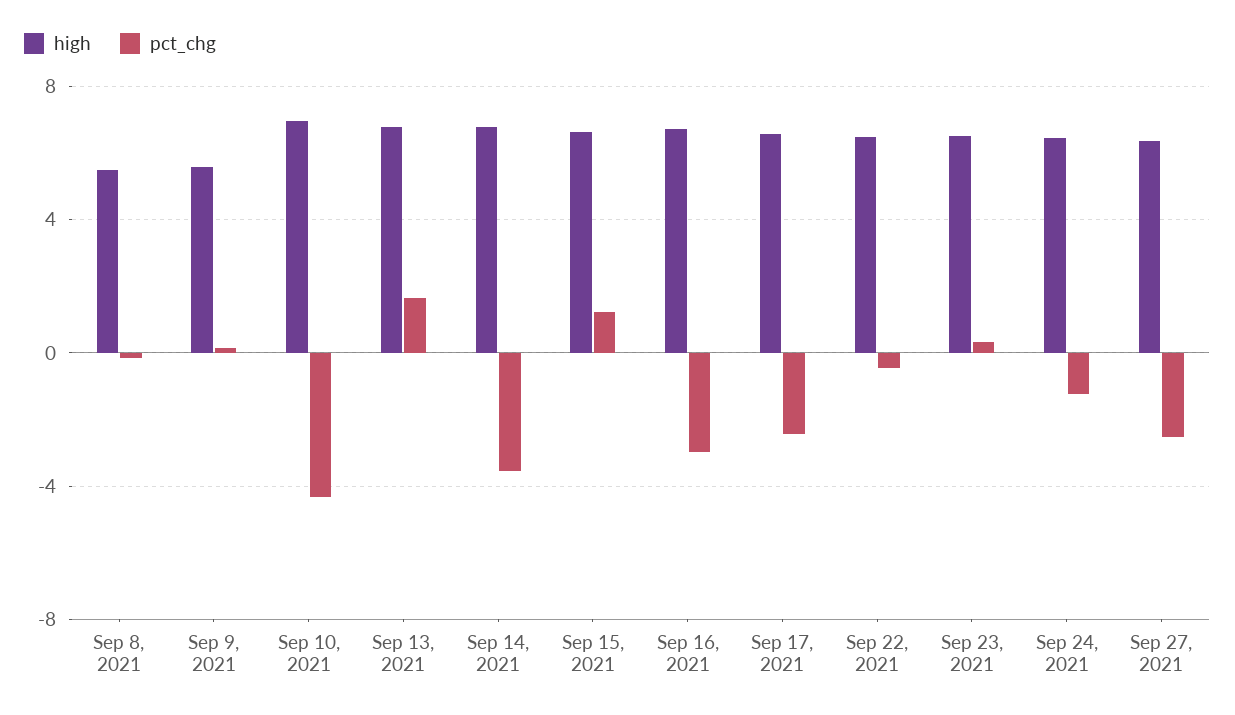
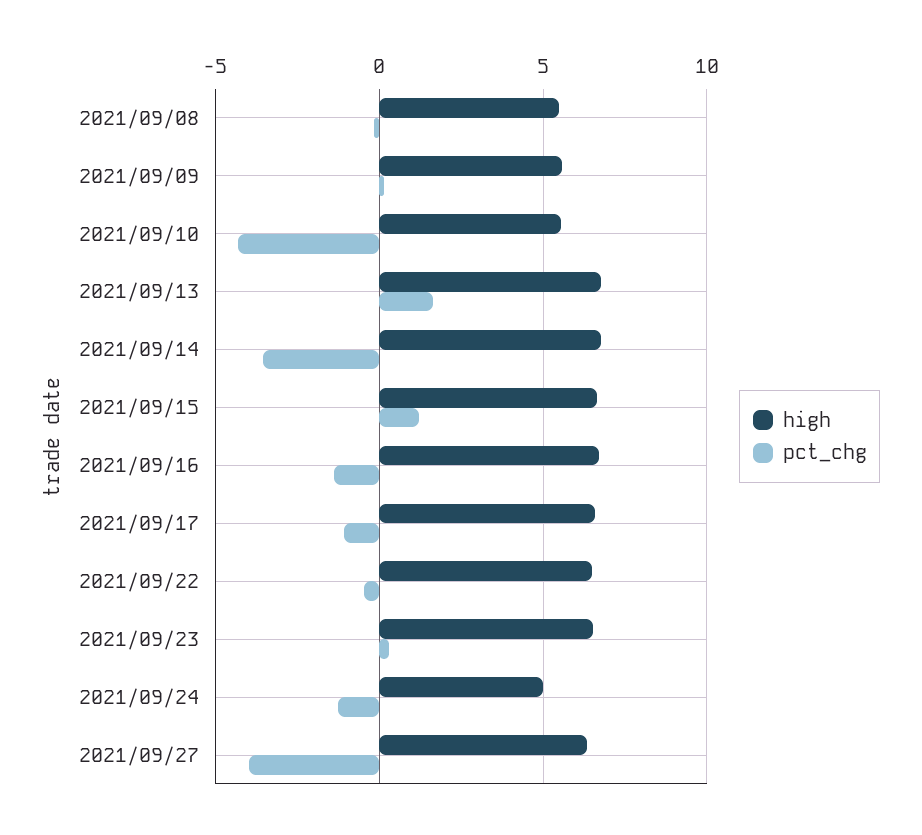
  {
    "high": {
      "Sep 8, 2021": 5.5,
      "Sep 9, 2021": 5.5,
-     "Sep 10, 2021": 7,
+     "Sep 10, 2021": 5.5,
      "Sep 13, 2021": 7,
      "Sep 14, 2021": 7,
      "Sep 15, 2021": 6.5,
      "Sep 16, 2021": 6.5,
      "Sep 17, 2021": 6.5,
      "Sep 22, 2021": 6.5,
      "Sep 23, 2021": 6.5,
-     "Sep 24, 2021": 6.5,
+     "Sep 24, 2021": 5,
      "Sep 27, 2021": 6.5
    },
    "pct_chg": {
      "Sep 8, 2021": 0,
      "Sep 9, 2021": 0,
      "Sep 10, 2021": -4.5,
      "Sep 13, 2021": 1.5,
      "Sep 14, 2021": -3.5,
      "Sep 15, 2021": 1,
-     "Sep 16, 2021": -3,
+     "Sep 16, 2021": -1.5,
-     "Sep 17, 2021": -2.5,
+     "Sep 17, 2021": -1,
      "Sep 22, 2021": -0.5,
      "Sep 23, 2021": 0.5,
      "Sep 24, 2021": -1,
-     "Sep 27, 2021": -2.5
+     "Sep 27, 2021": -4
    }
  }

